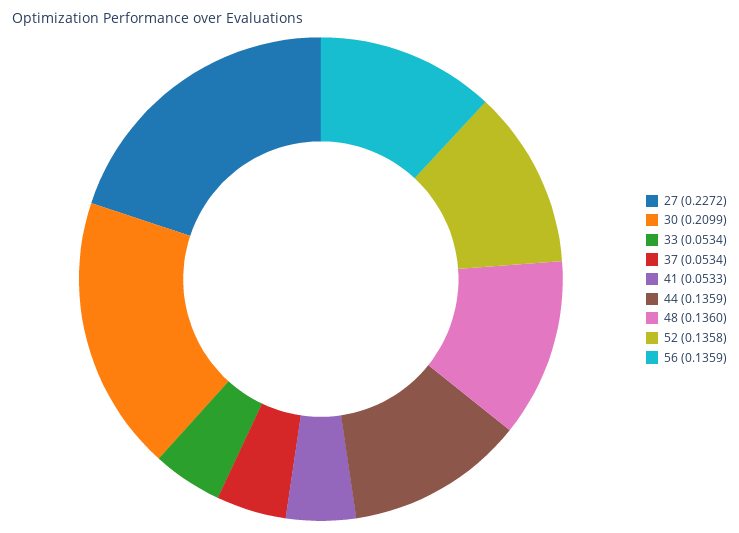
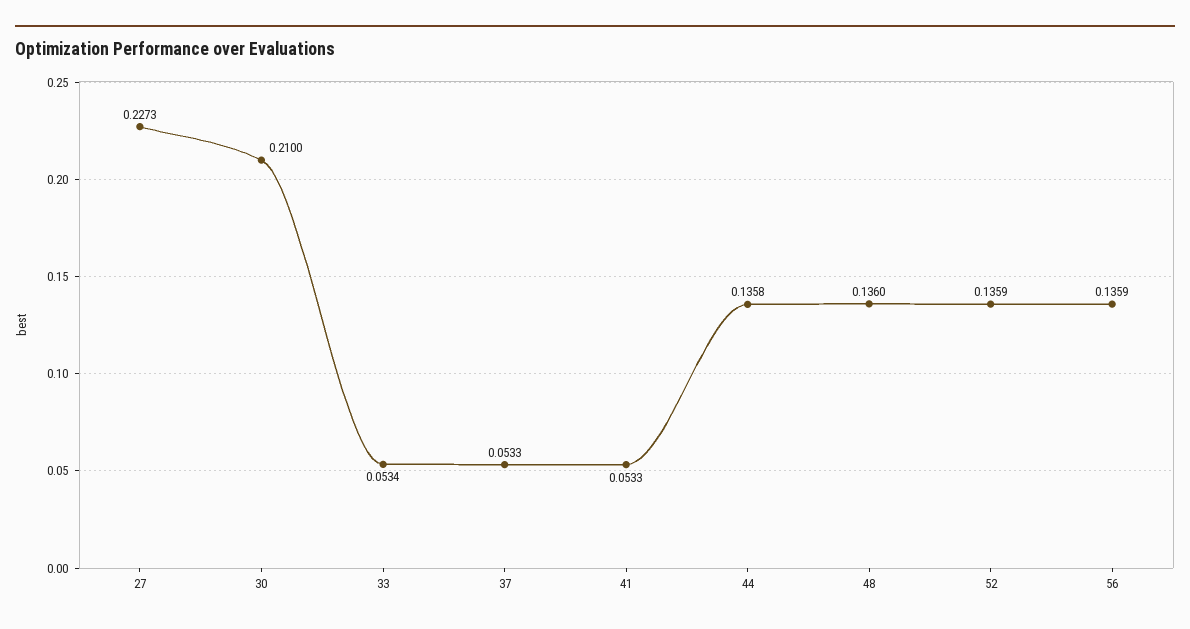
  {
-   "27": 0.2272,
+   "27": 0.2273,
-   "30": 0.2099,
+   "30": 0.21,
    "33": 0.0534,
-   "37": 0.0534,
+   "37": 0.0533,
    "41": 0.0533,
-   "44": 0.1359,
+   "44": 0.1358,
    "48": 0.136,
-   "52": 0.1358,
+   "52": 0.1359,
    "56": 0.1359
  }

